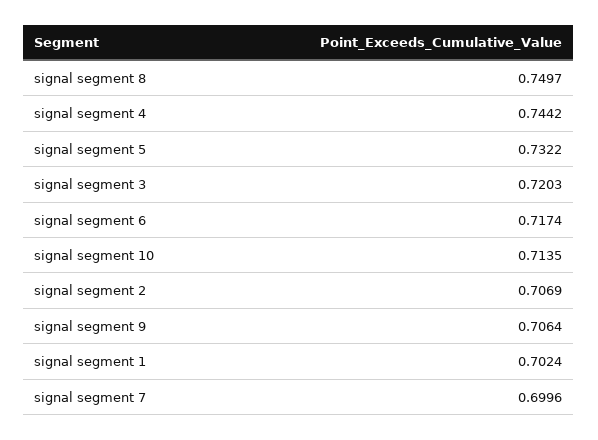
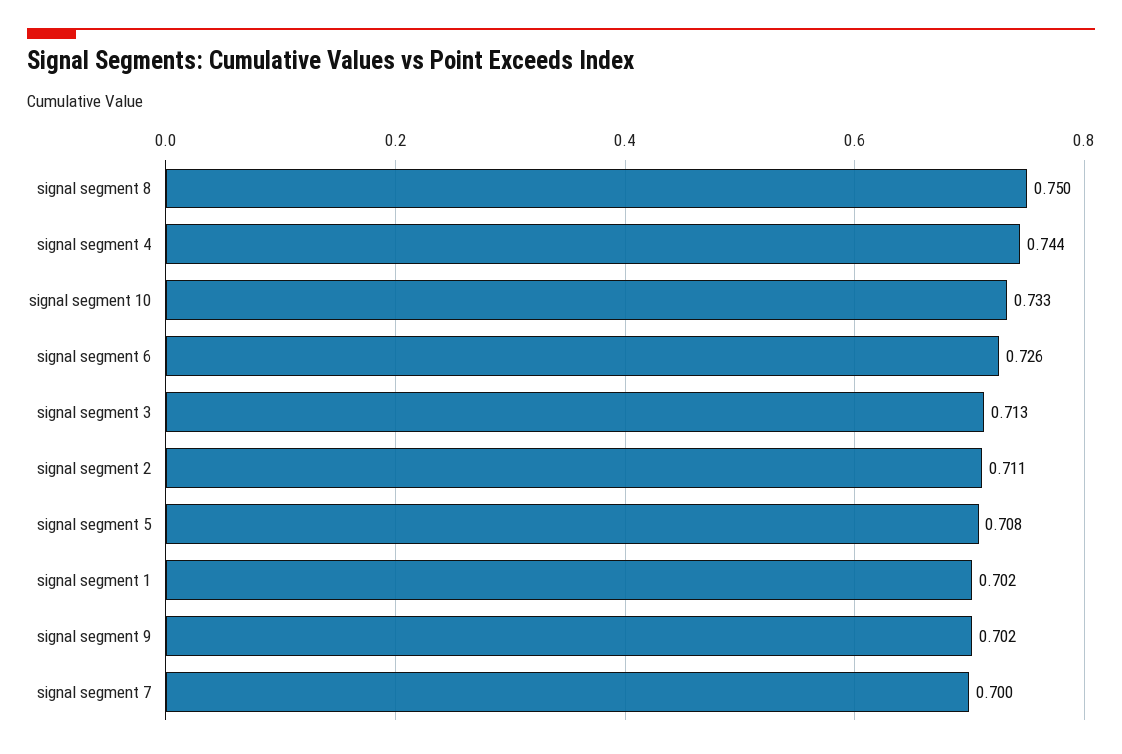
  {
    "signal segment 8": 0.7497,
    "signal segment 4": 0.7442,
-   "signal segment 5": 0.7322,
+   "signal segment 5": 0.708,
-   "signal segment 3": 0.7203,
+   "signal segment 3": 0.713,
-   "signal segment 6": 0.7174,
+   "signal segment 6": 0.726,
-   "signal segment 10": 0.7135,
+   "signal segment 10": 0.733,
-   "signal segment 2": 0.7069,
+   "signal segment 2": 0.711,
-   "signal segment 9": 0.7064,
+   "signal segment 9": 0.702,
    "signal segment 1": 0.7024,
    "signal segment 7": 0.6996
  }

